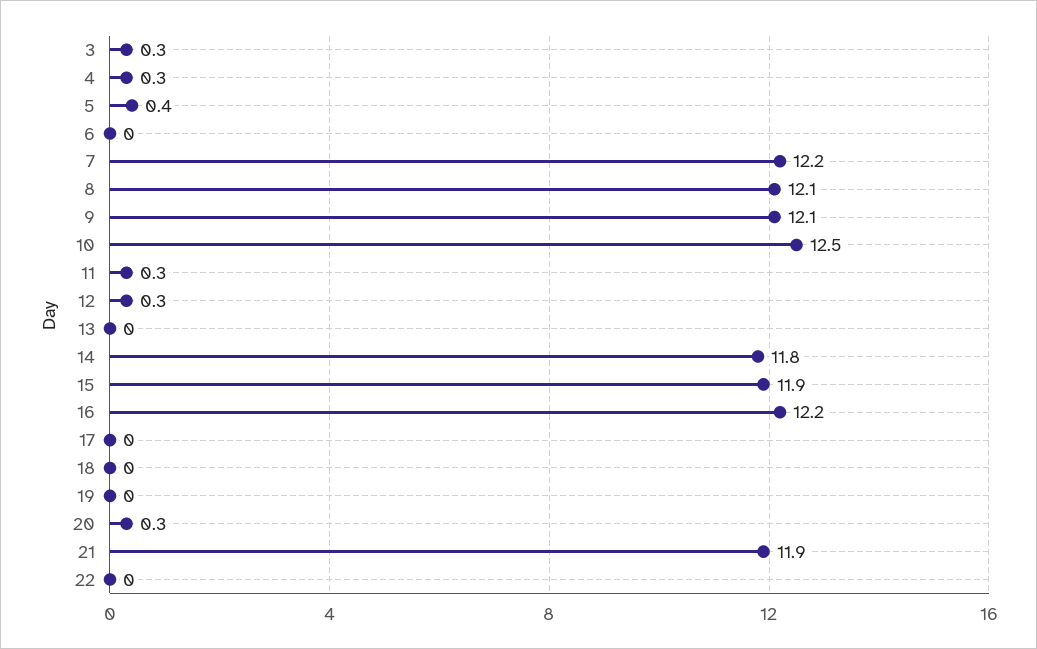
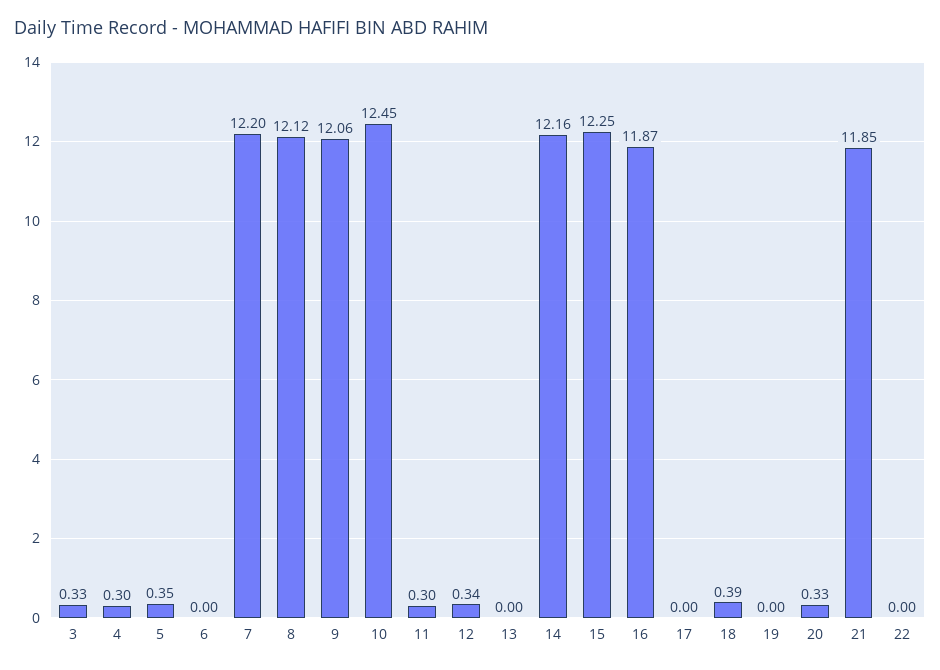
  {
    "3": 0.33,
    "4": 0.3,
    "5": 0.35,
    "6": 0,
    "7": 12.2,
    "8": 12.12,
    "9": 12.06,
    "10": 12.45,
    "11": 0.3,
    "12": 0.34,
    "13": 0,
-   "14": 11.8,
+   "14": 12.16,
-   "15": 11.9,
+   "15": 12.25,
-   "16": 12.2,
+   "16": 11.87,
    "17": 0,
-   "18": 0,
+   "18": 0.39,
    "19": 0,
    "20": 0.33,
    "21": 11.85,
    "22": 0
  }

